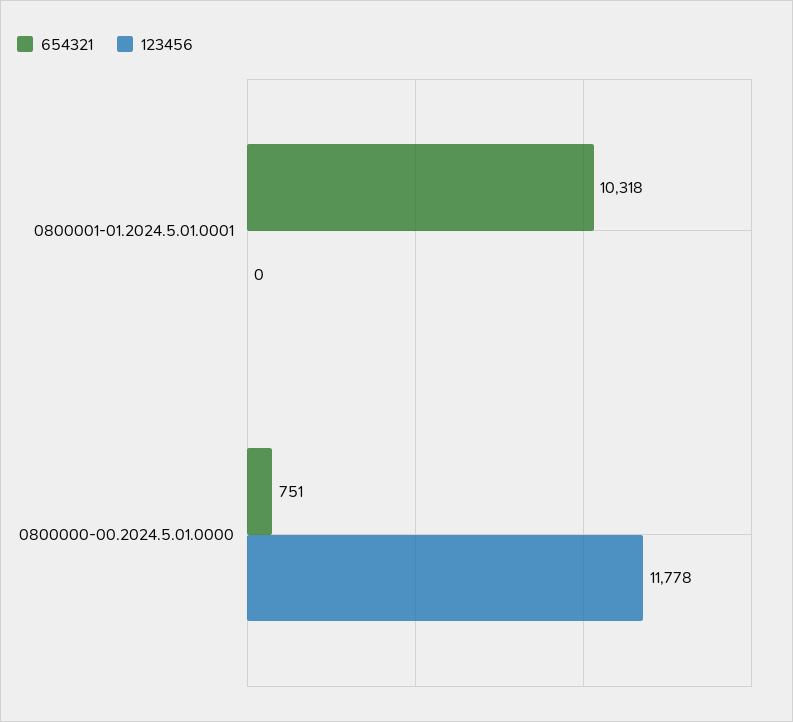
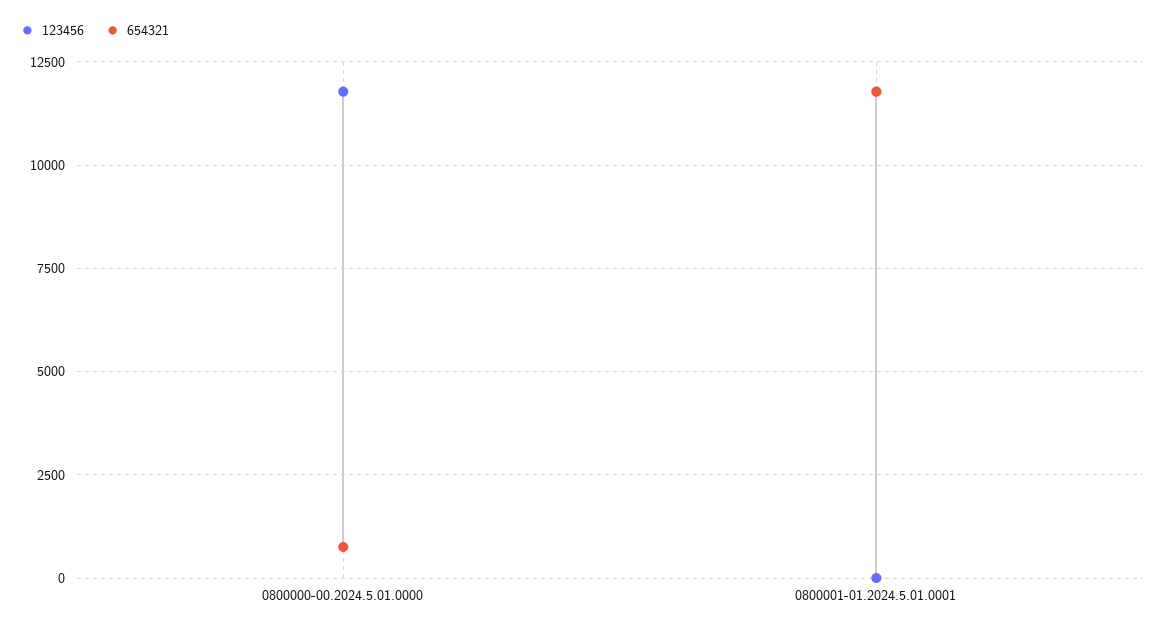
  {
    "654321": {
-     "0800001-01.2024.5.01.0001": 10318,
+     "0800001-01.2024.5.01.0001": 11750,
      "0800000-00.2024.5.01.0000": 751
    },
    "123456": {
      "0800001-01.2024.5.01.0001": 0,
      "0800000-00.2024.5.01.0000": 11778
    }
  }

